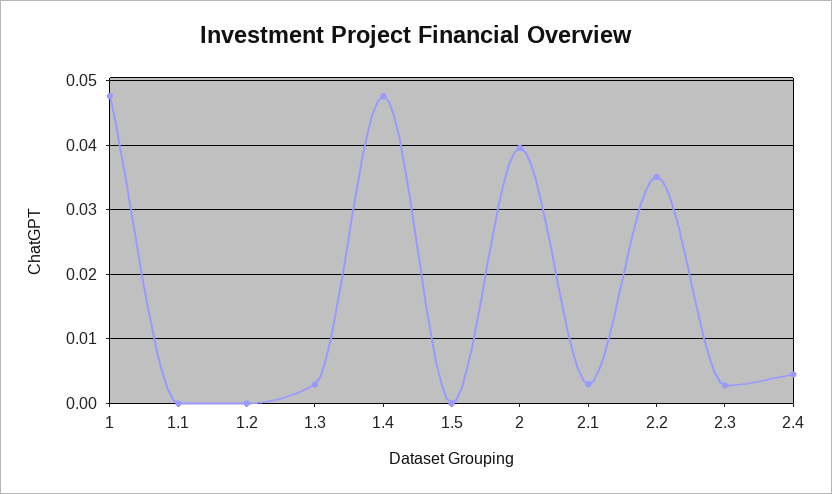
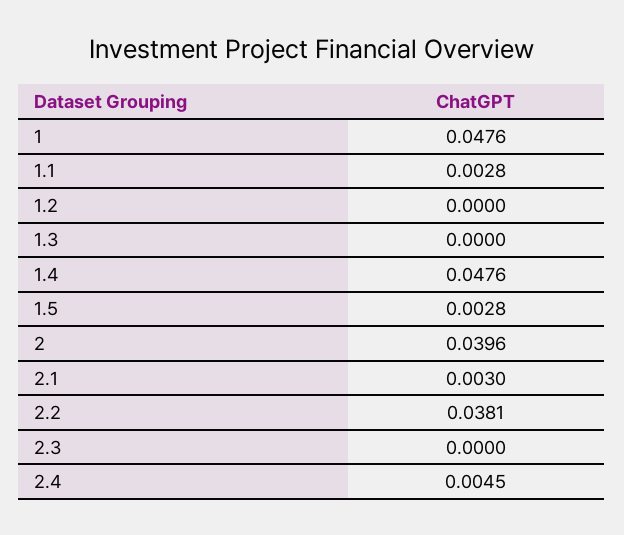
  {
    "1": 0.0476,
-   "1.1": 0,
+   "1.1": 0.0028,
    "1.2": 0,
-   "1.3": 0.003,
+   "1.3": 0,
    "1.4": 0.0476,
-   "1.5": 0,
+   "1.5": 0.0028,
    "2": 0.0396,
    "2.1": 0.003,
-   "2.2": 0.035,
+   "2.2": 0.0381,
-   "2.3": 0.003,
+   "2.3": 0,
    "2.4": 0.0045
  }

